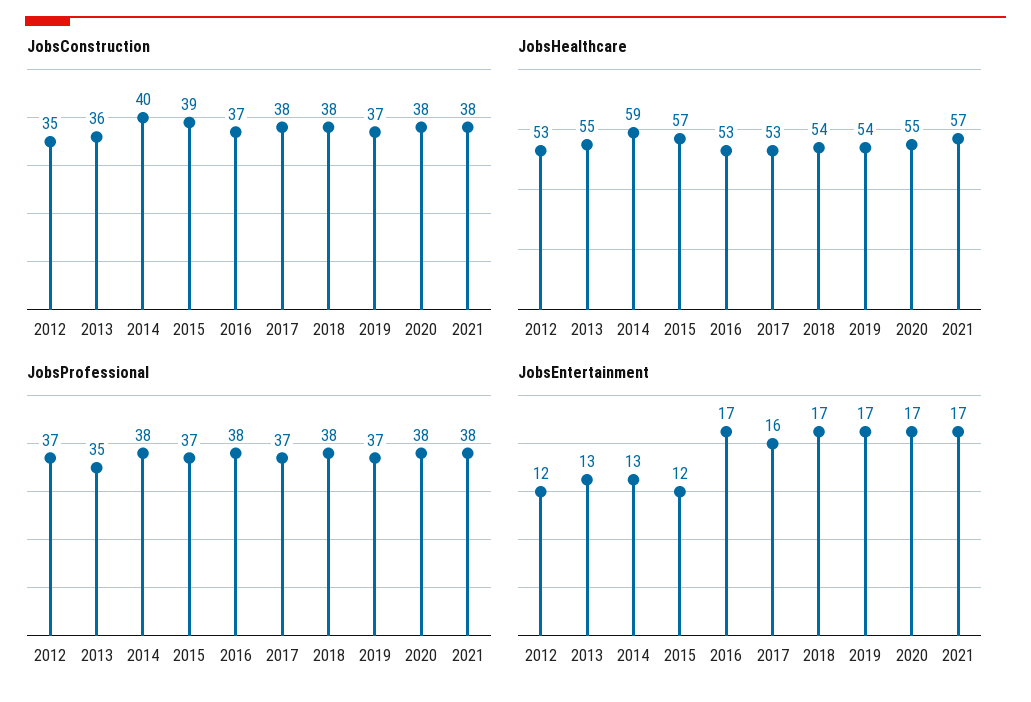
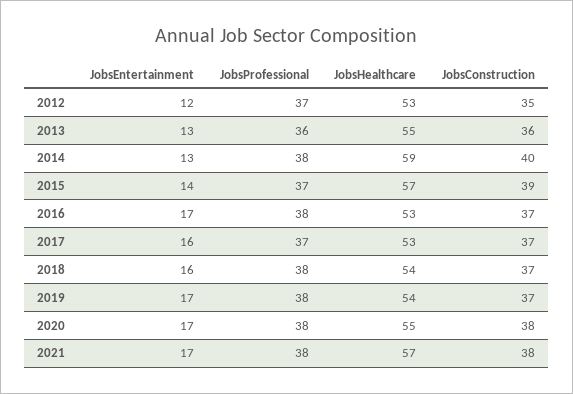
  {
    "JobsConstruction": {
      "2012": 35,
      "2013": 36,
      "2014": 40,
      "2015": 39,
      "2016": 37,
-     "2017": 38,
+     "2017": 37,
-     "2018": 38,
+     "2018": 37,
      "2019": 37,
      "2020": 38,
      "2021": 38
    },
    "JobsHealthcare": {
      "2012": 53,
      "2013": 55,
      "2014": 59,
      "2015": 57,
      "2016": 53,
      "2017": 53,
      "2018": 54,
      "2019": 54,
      "2020": 55,
      "2021": 57
    },
    "JobsProfessional": {
      "2012": 37,
-     "2013": 35,
+     "2013": 36,
      "2014": 38,
      "2015": 37,
      "2016": 38,
      "2017": 37,
      "2018": 38,
-     "2019": 37,
+     "2019": 38,
      "2020": 38,
      "2021": 38
    },
    "JobsEntertainment": {
      "2012": 12,
      "2013": 13,
      "2014": 13,
-     "2015": 12,
+     "2015": 14,
      "2016": 17,
      "2017": 16,
-     "2018": 17,
+     "2018": 16,
      "2019": 17,
      "2020": 17,
      "2021": 17
    }
  }

